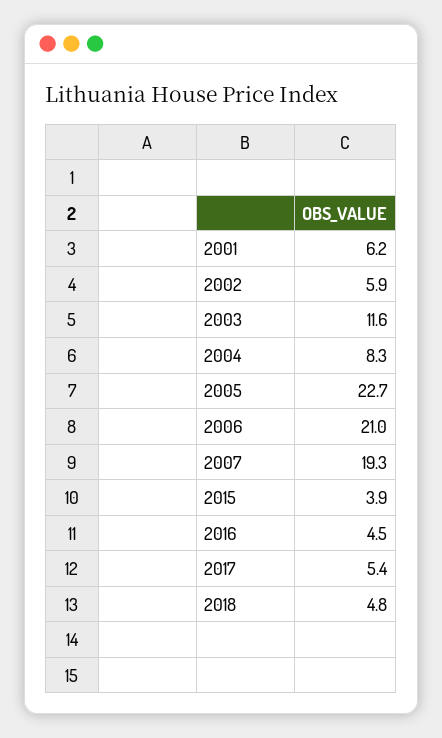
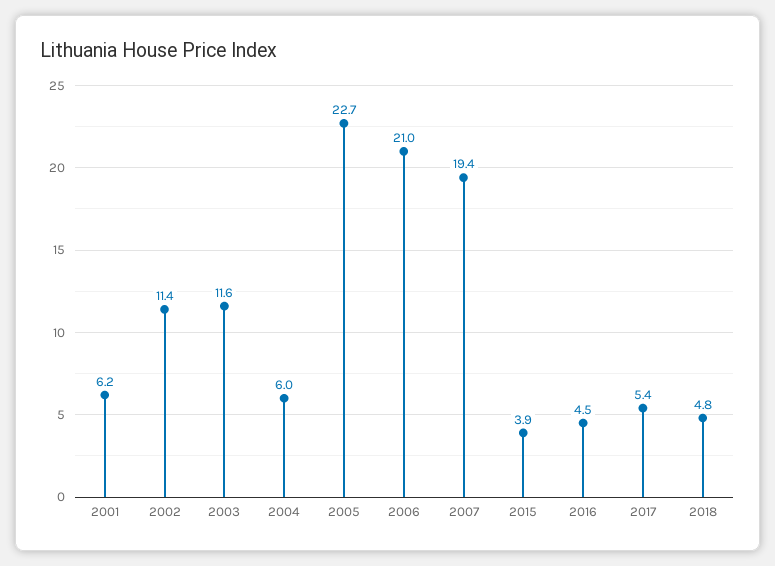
  {
    "2001": 6.2,
-   "2002": 5.9,
+   "2002": 11.4,
    "2003": 11.6,
-   "2004": 8.3,
+   "2004": 6,
    "2005": 22.7,
    "2006": 21,
-   "2007": 19.3,
+   "2007": 19.4,
    "2015": 3.9,
    "2016": 4.5,
    "2017": 5.4,
    "2018": 4.8
  }

